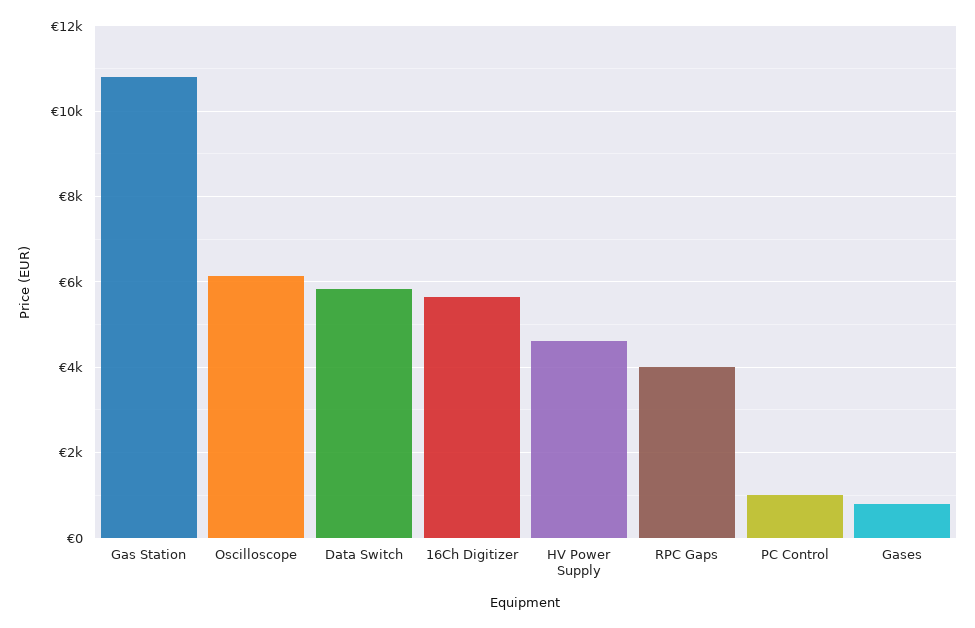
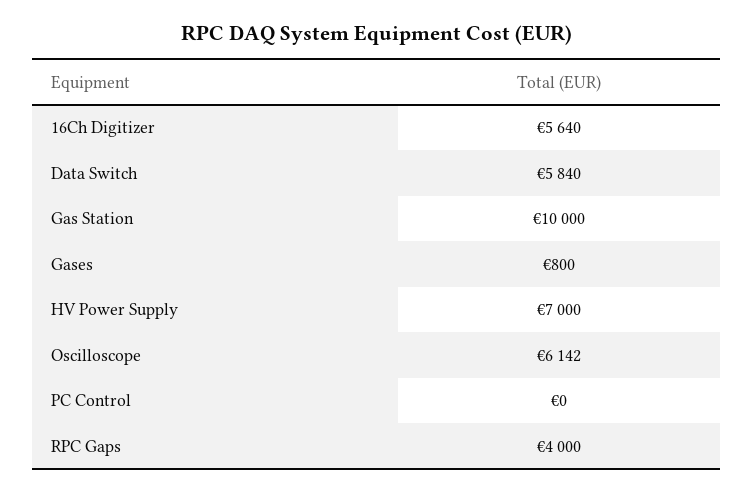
  {
-   "Gas Station": 10800,
+   "Gas Station": 10000,
    "Oscilloscope": 6142,
    "Data Switch": 5840,
    "16Ch Digitizer": 5640,
-   "HV Power Supply": 4600,
+   "HV Power Supply": 7000,
    "RPC Gaps": 4000,
-   "PC Control": 1000,
+   "PC Control": 0,
    "Gases": 800
  }

